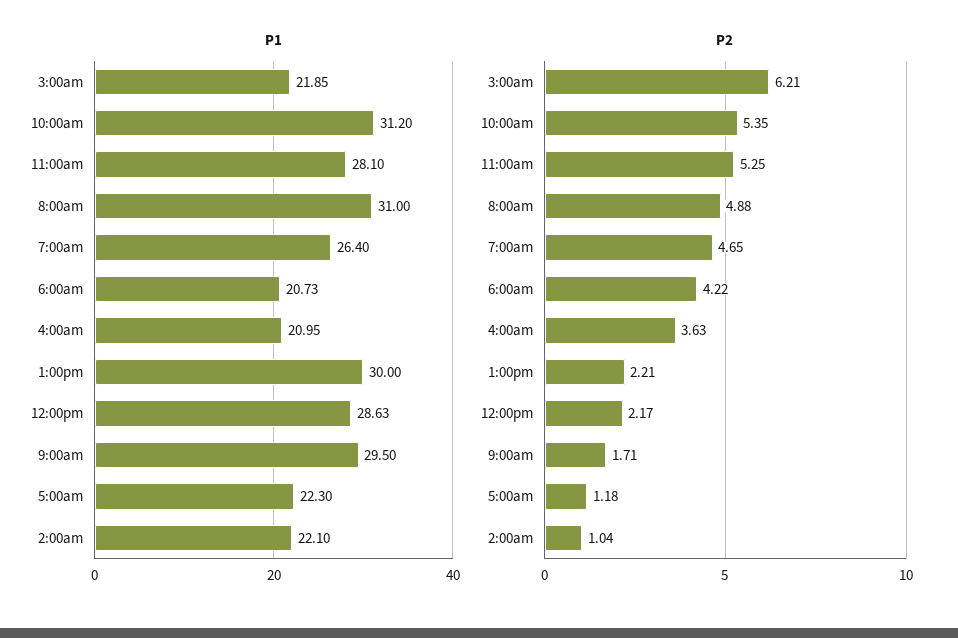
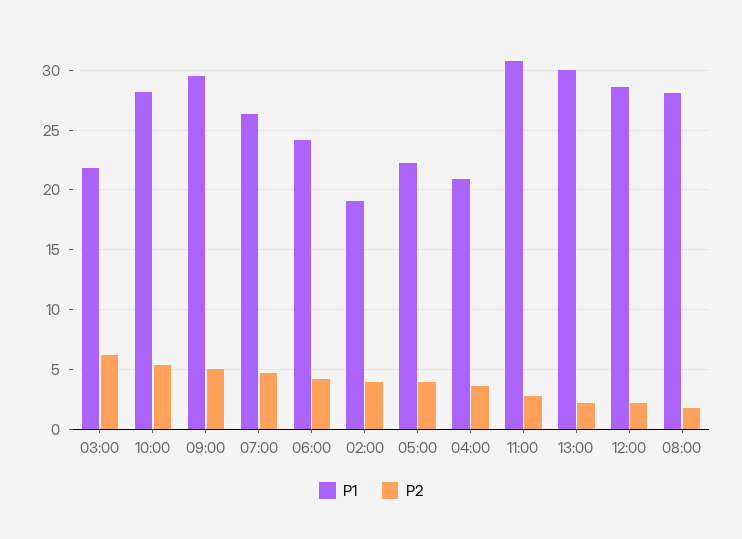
  {
    "P1": {
      "3:00am": 21.85,
-     "10:00am": 31.2,
+     "10:00am": 28,
-     "11:00am": 28.1,
+     "11:00am": 31,
-     "8:00am": 31,
+     "8:00am": 28,
      "7:00am": 26.4,
-     "6:00am": 20.73,
+     "6:00am": 24,
      "4:00am": 20.95,
      "1:00pm": 30,
      "12:00pm": 28.63,
      "9:00am": 29.5,
      "5:00am": 22.3,
-     "2:00am": 22.1
+     "2:00am": 19
    },
    "P2": {
      "3:00am": 6.21,
      "10:00am": 5.35,
-     "11:00am": 5.25,
+     "11:00am": 3,
-     "8:00am": 4.88,
+     "8:00am": 2,
      "7:00am": 4.65,
      "6:00am": 4.22,
      "4:00am": 3.63,
      "1:00pm": 2.21,
      "12:00pm": 2.17,
-     "9:00am": 1.71,
+     "9:00am": 5,
-     "5:00am": 1.18,
+     "5:00am": 4,
-     "2:00am": 1.04
+     "2:00am": 4
    }
  }

